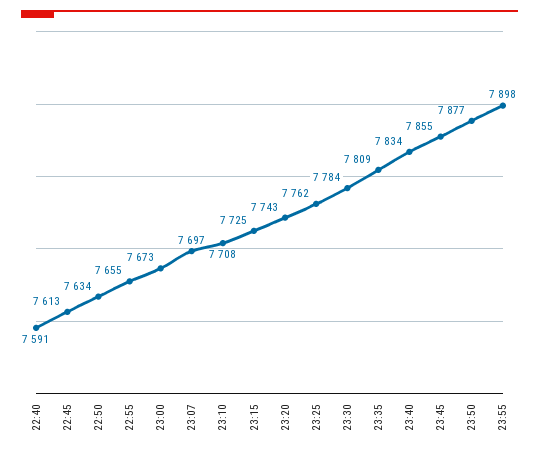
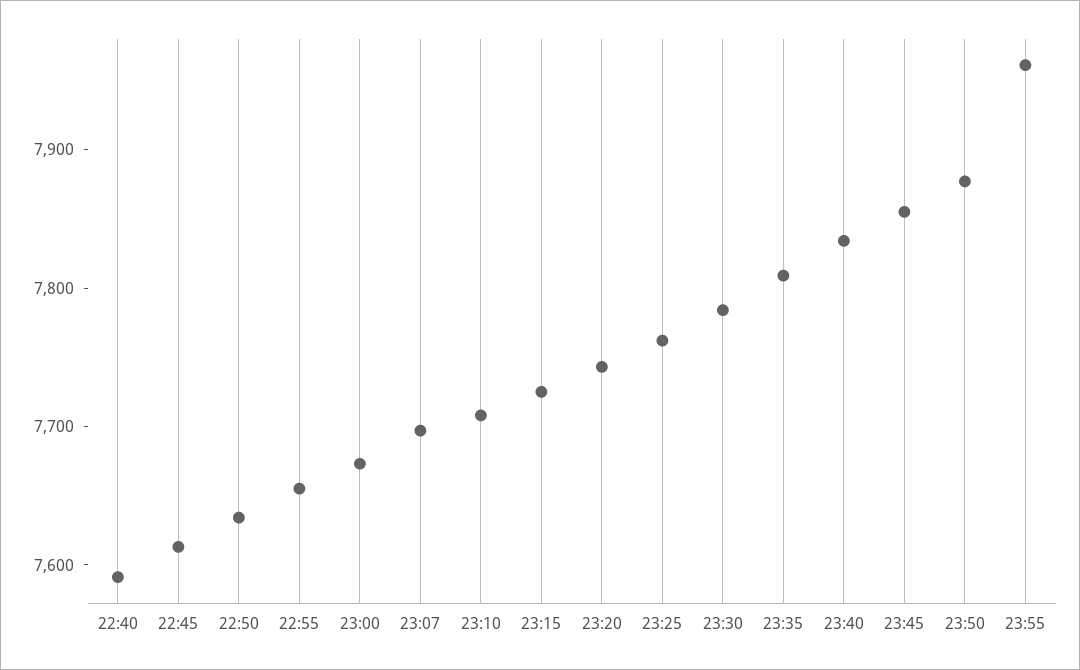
  {
    "22:40": 7591,
    "22:45": 7613,
    "22:50": 7634,
    "22:55": 7655,
    "23:00": 7673,
    "23:07": 7697,
    "23:10": 7708,
    "23:15": 7725,
    "23:20": 7743,
    "23:25": 7762,
    "23:30": 7784,
    "23:35": 7809,
    "23:40": 7834,
    "23:45": 7855,
    "23:50": 7877,
-   "23:55": 7898
+   "23:55": 7960
  }

